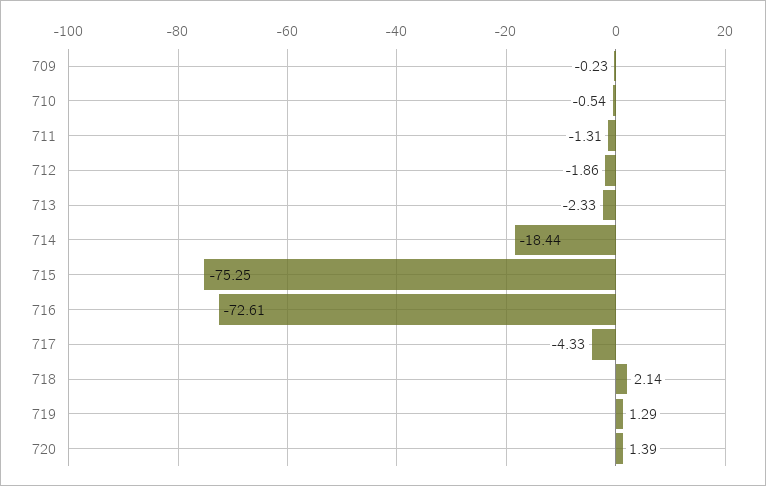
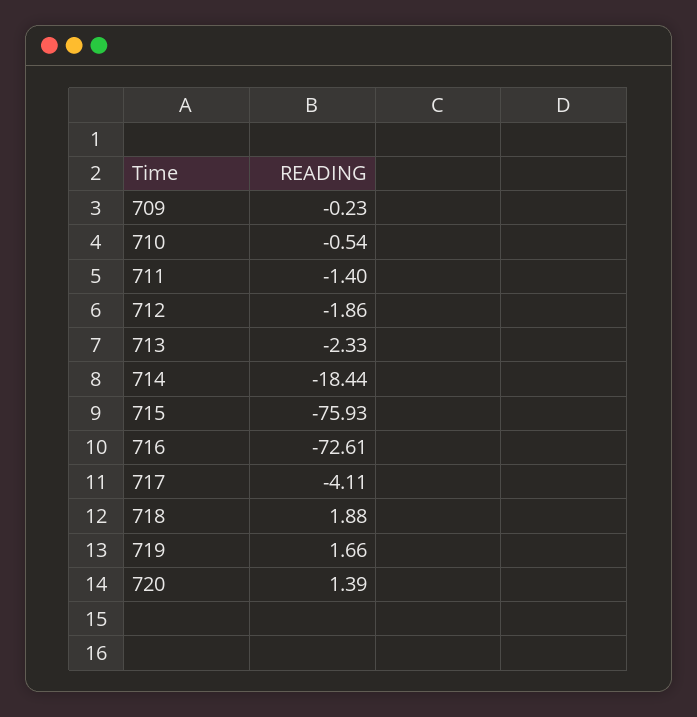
  {
    "709": -0.23,
    "710": -0.54,
-   "711": -1.31,
+   "711": -1.4,
    "712": -1.86,
    "713": -2.33,
    "714": -18.44,
-   "715": -75.25,
+   "715": -75.93,
    "716": -72.61,
-   "717": -4.33,
+   "717": -4.11,
-   "718": 2.14,
+   "718": 1.88,
-   "719": 1.29,
+   "719": 1.66,
    "720": 1.39
  }

